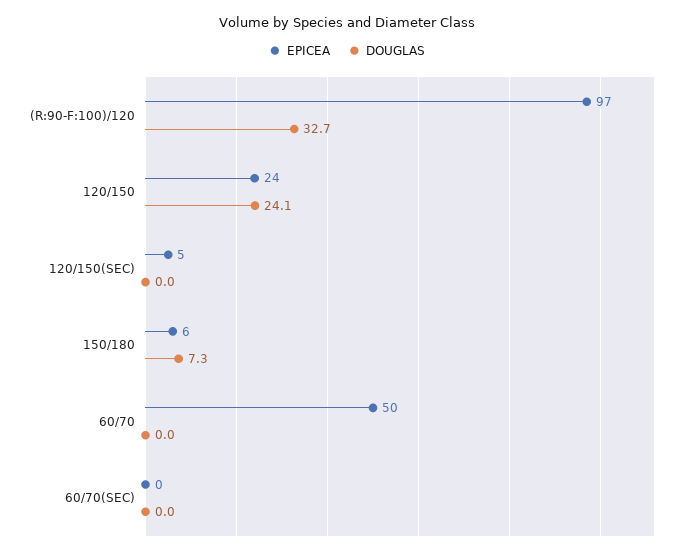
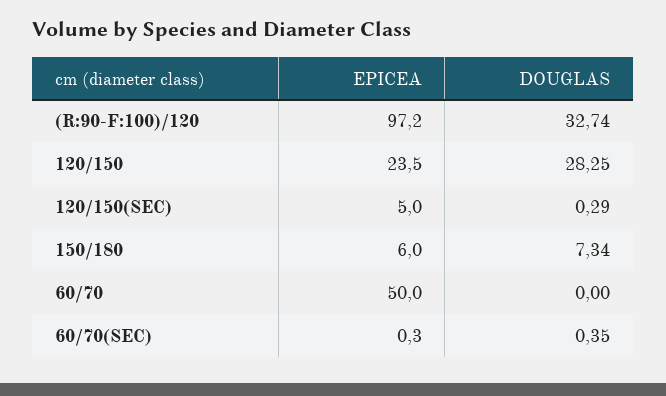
  {
    "EPICEA": {
      "(R:90-F:100)/120": 97.2,
      "120/150": 23.5,
      "120/150(SEC)": 5,
      "150/180": 6,
      "60/70": 50,
      "60/70(SEC)": 0.3
    },
    "DOUGLAS": {
      "(R:90-F:100)/120": 32.74,
-     "120/150": 24.1,
+     "120/150": 28.25,
-     "120/150(SEC)": 0,
+     "120/150(SEC)": 0.29,
      "150/180": 7.34,
      "60/70": 0,
-     "60/70(SEC)": 0
+     "60/70(SEC)": 0.35
    }
  }

